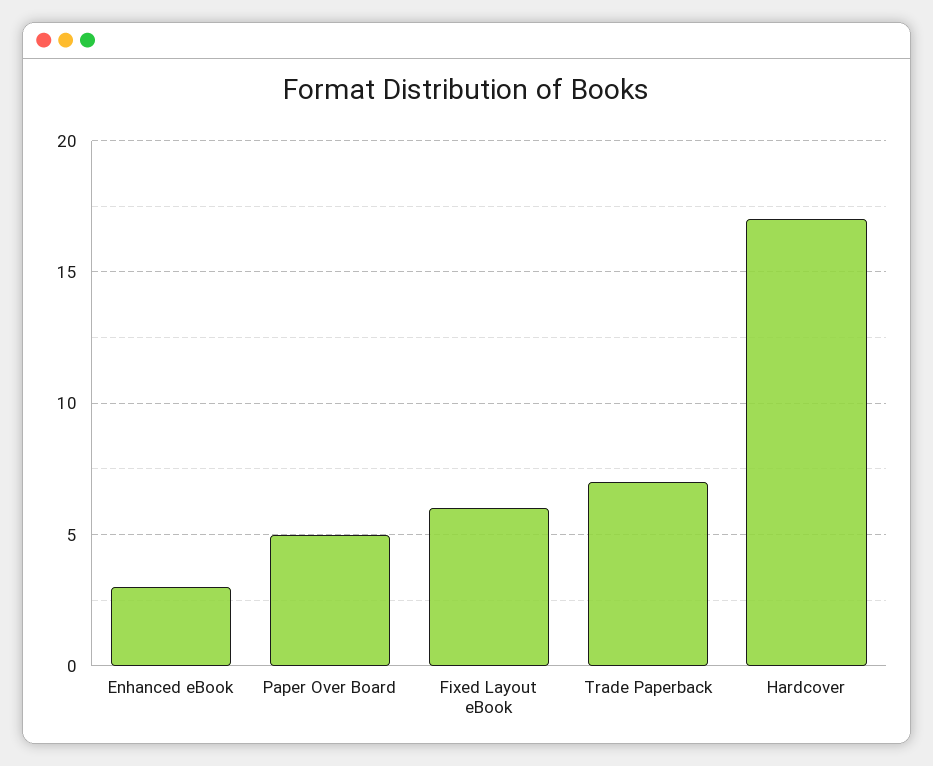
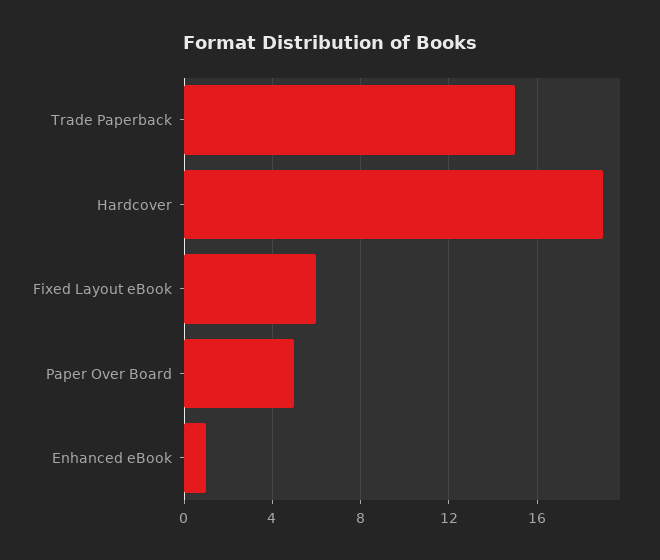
  {
-   "Enhanced eBook": 3,
+   "Enhanced eBook": 1,
    "Paper Over Board": 5,
    "Fixed Layout eBook": 6,
-   "Trade Paperback": 7,
+   "Trade Paperback": 15,
-   "Hardcover": 17
+   "Hardcover": 19
  }

